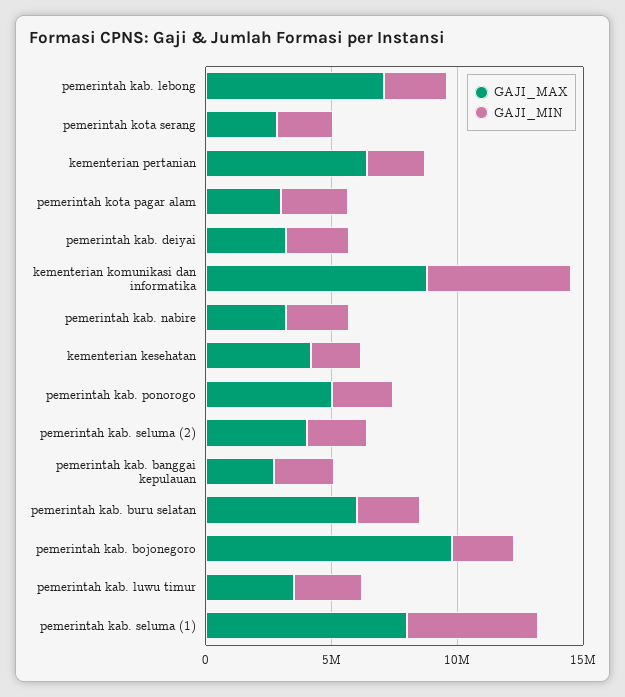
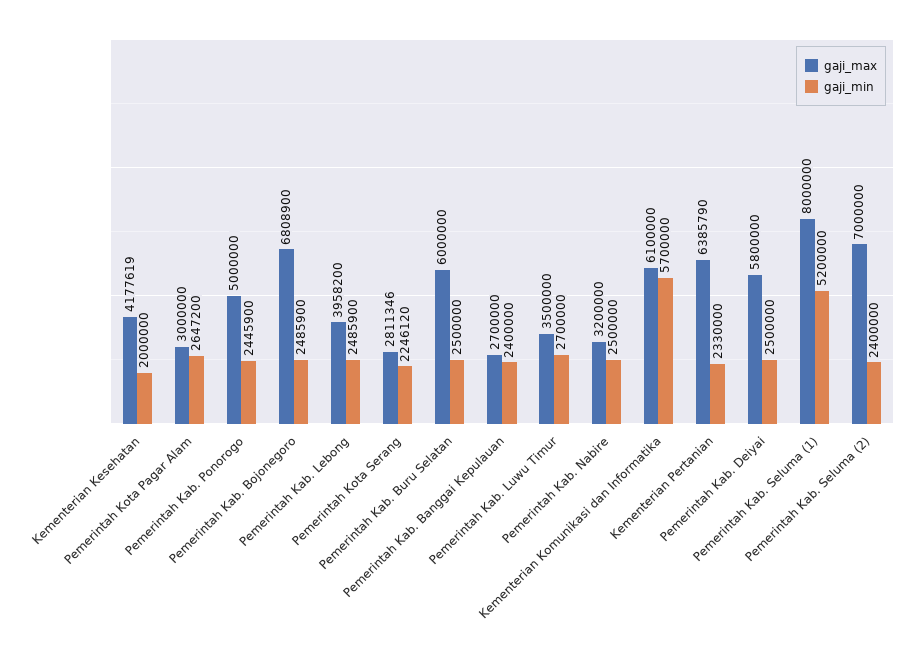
  {
    "GAJI_MAX": {
-     "pemerintah kab. lebong": 7000000,
+     "pemerintah kab. lebong": 3958200,
      "pemerintah kota serang": 2811346,
      "kementerian pertanian": 6385790,
      "pemerintah kota pagar alam": 3000000,
-     "pemerintah kab. deiyai": 3000000,
+     "pemerintah kab. deiyai": 5800000,
-     "kementerian komunikasi dan informatika": 9000000,
+     "kementerian komunikasi dan informatika": 6100000,
      "pemerintah kab. nabire": 3200000,
      "kementerian kesehatan": 4177619,
      "pemerintah kab. ponorogo": 5000000,
-     "pemerintah kab. seluma (2)": 4000000,
+     "pemerintah kab. seluma (2)": 7000000,
      "pemerintah kab. banggai kepulauan": 2700000,
      "pemerintah kab. buru selatan": 6000000,
-     "pemerintah kab. bojonegoro": 10000000,
+     "pemerintah kab. bojonegoro": 6808900,
      "pemerintah kab. luwu timur": 3500000,
      "pemerintah kab. seluma (1)": 8000000
    },
    "GAJI_MIN": {
      "pemerintah kab. lebong": 2485900,
      "pemerintah kota serang": 2246120,
      "kementerian pertanian": 2330000,
      "pemerintah kota pagar alam": 2647200,
      "pemerintah kab. deiyai": 2500000,
      "kementerian komunikasi dan informatika": 5700000,
      "pemerintah kab. nabire": 2500000,
      "kementerian kesehatan": 2000000,
      "pemerintah kab. ponorogo": 2445900,
      "pemerintah kab. seluma (2)": 2400000,
      "pemerintah kab. banggai kepulauan": 2400000,
      "pemerintah kab. buru selatan": 2500000,
      "pemerintah kab. bojonegoro": 2485900,
      "pemerintah kab. luwu timur": 2700000,
      "pemerintah kab. seluma (1)": 5200000
    }
  }

